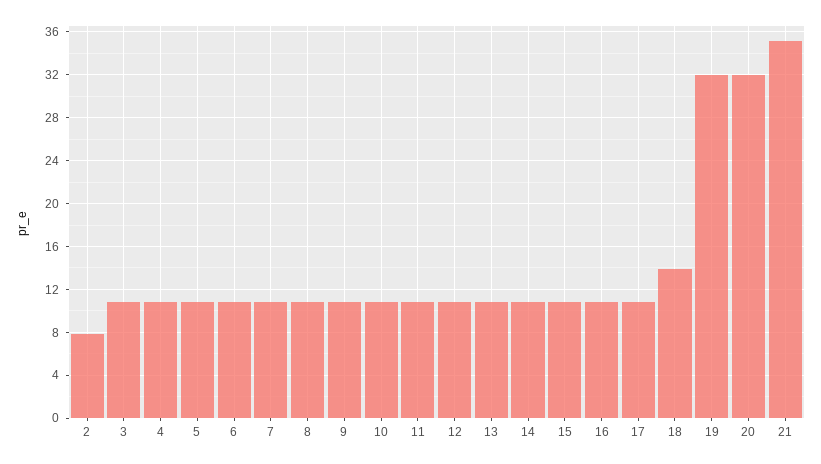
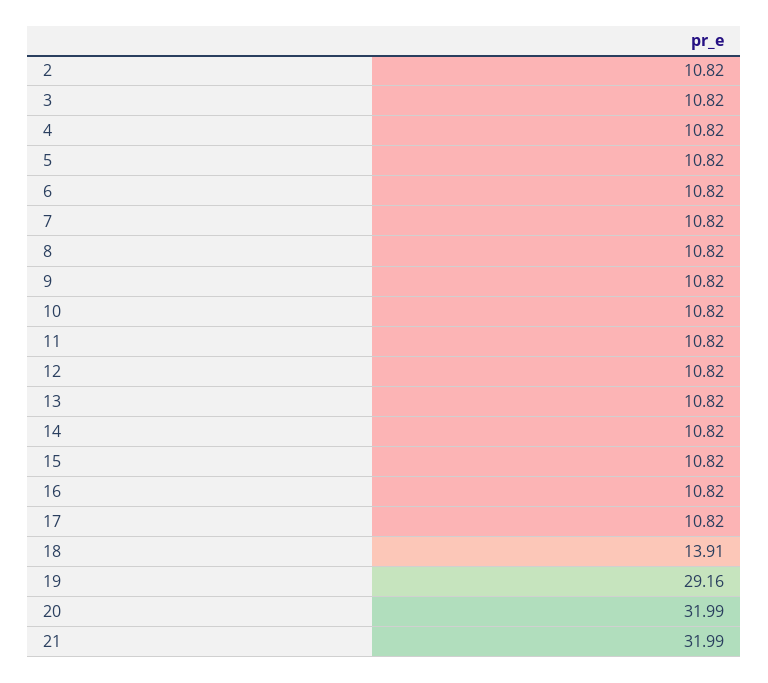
  {
-   "2": 8,
+   "2": 10.82,
    "3": 10.82,
    "4": 10.82,
    "5": 10.82,
    "6": 10.82,
    "7": 10.82,
    "8": 10.82,
    "9": 10.82,
    "10": 10.82,
    "11": 10.82,
    "12": 10.82,
    "13": 10.82,
    "14": 10.82,
    "15": 10.82,
    "16": 10.82,
    "17": 10.82,
    "18": 13.91,
-   "19": 32,
+   "19": 29.16,
    "20": 31.99,
-   "21": 35
+   "21": 31.99
  }

